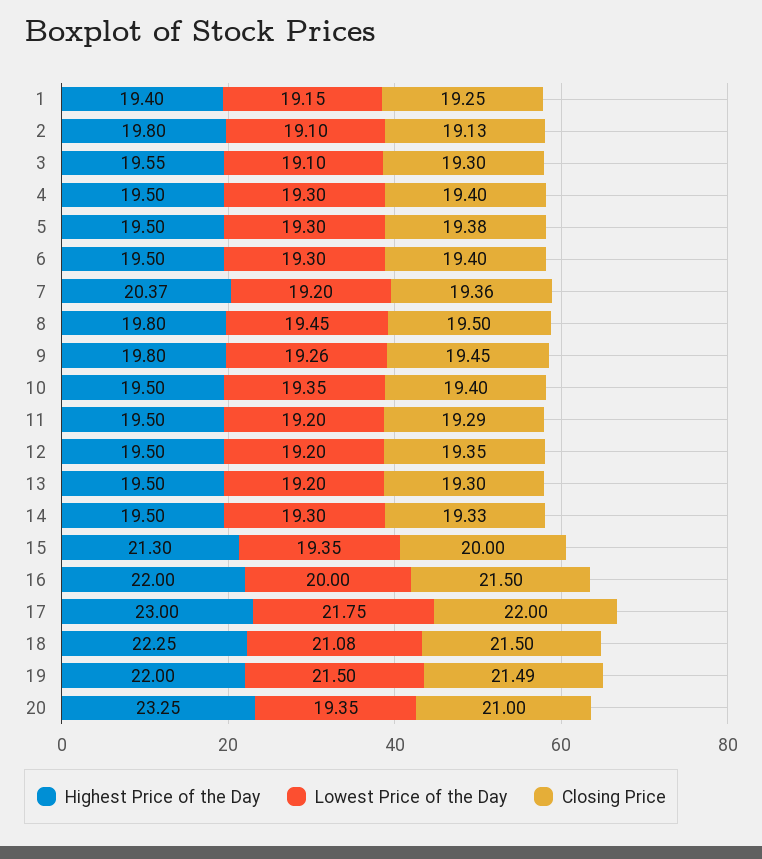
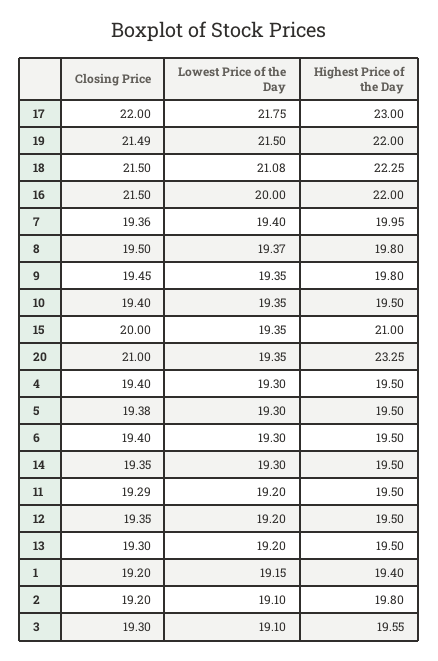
  {
    "Highest Price of the Day": {
      "1": 19.4,
      "2": 19.8,
      "3": 19.55,
      "4": 19.5,
      "5": 19.5,
      "6": 19.5,
-     "7": 20.37,
+     "7": 19.95,
      "8": 19.8,
      "9": 19.8,
      "10": 19.5,
      "11": 19.5,
      "12": 19.5,
      "13": 19.5,
      "14": 19.5,
-     "15": 21.3,
+     "15": 21,
      "16": 22,
      "17": 23,
      "18": 22.25,
      "19": 22,
      "20": 23.25
    },
    "Lowest Price of the Day": {
      "1": 19.15,
      "2": 19.1,
      "3": 19.1,
      "4": 19.3,
      "5": 19.3,
      "6": 19.3,
-     "7": 19.2,
+     "7": 19.4,
-     "8": 19.45,
+     "8": 19.37,
-     "9": 19.26,
+     "9": 19.35,
      "10": 19.35,
      "11": 19.2,
      "12": 19.2,
      "13": 19.2,
      "14": 19.3,
      "15": 19.35,
      "16": 20,
      "17": 21.75,
      "18": 21.08,
      "19": 21.5,
      "20": 19.35
    },
    "Closing Price": {
-     "1": 19.25,
+     "1": 19.2,
-     "2": 19.13,
+     "2": 19.2,
      "3": 19.3,
      "4": 19.4,
      "5": 19.38,
      "6": 19.4,
      "7": 19.36,
      "8": 19.5,
      "9": 19.45,
      "10": 19.4,
      "11": 19.29,
      "12": 19.35,
      "13": 19.3,
-     "14": 19.33,
+     "14": 19.35,
      "15": 20,
      "16": 21.5,
      "17": 22,
      "18": 21.5,
      "19": 21.49,
      "20": 21
    }
  }

